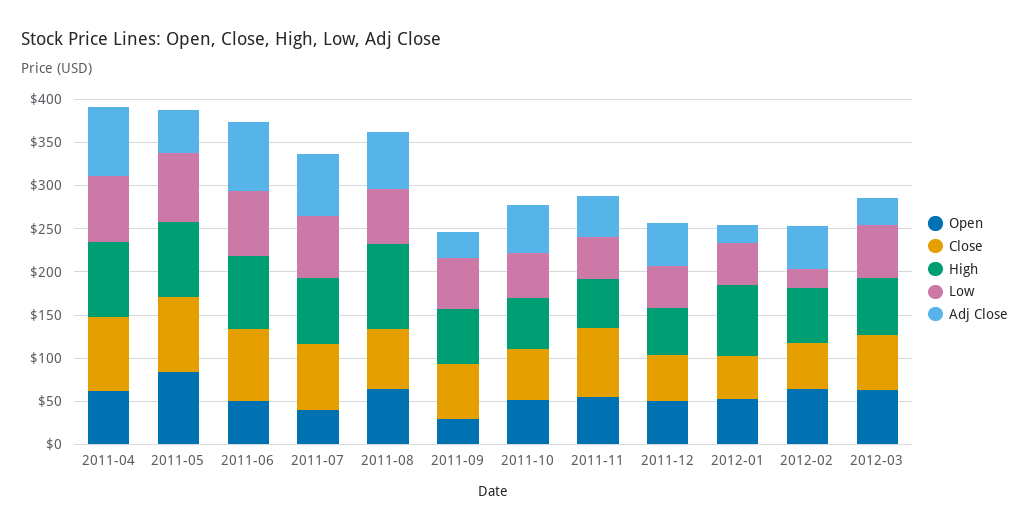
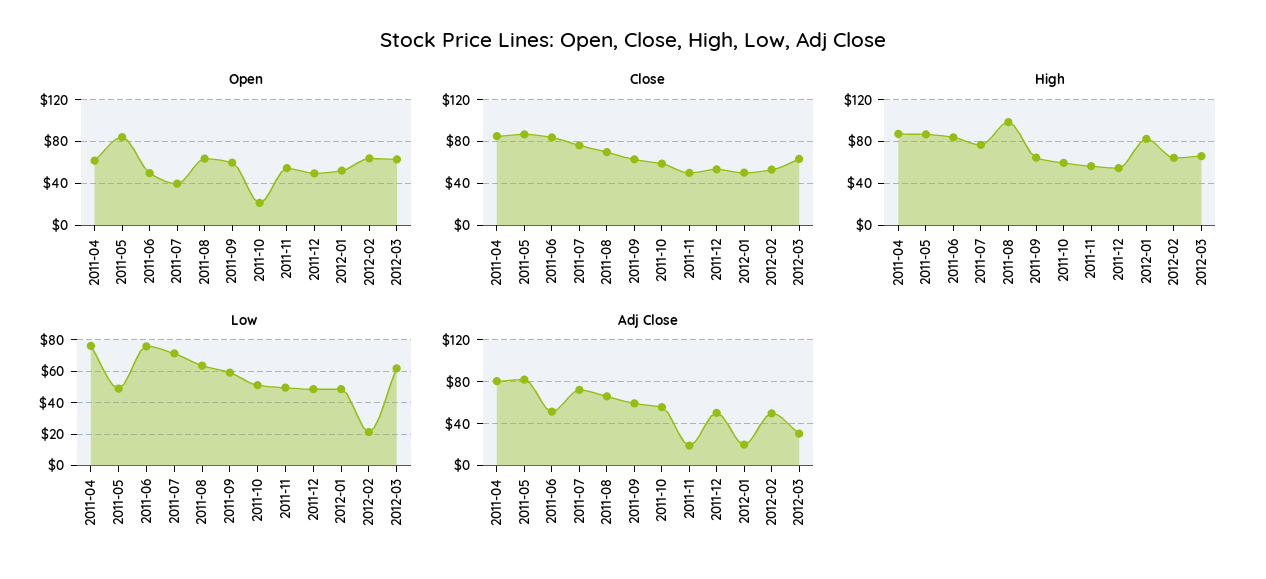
  {
    "Open": {
      "2011-04": 60,
      "2011-05": 80,
      "2011-06": 50,
      "2011-07": 40,
      "2011-08": 60,
-     "2011-09": 30,
+     "2011-09": 60,
-     "2011-10": 50,
+     "2011-10": 20,
      "2011-11": 50,
      "2011-12": 50,
      "2012-01": 50,
      "2012-02": 60,
      "2012-03": 60
    },
    "Close": {
      "2011-04": 90,
      "2011-05": 90,
      "2011-06": 80,
      "2011-07": 80,
      "2011-08": 70,
      "2011-09": 60,
      "2011-10": 60,
-     "2011-11": 80,
+     "2011-11": 50,
      "2011-12": 50,
      "2012-01": 50,
      "2012-02": 50,
      "2012-03": 60
    },
    "High": {
      "2011-04": 90,
      "2011-05": 90,
      "2011-06": 80,
      "2011-07": 80,
      "2011-08": 100,
      "2011-09": 60,
      "2011-10": 60,
      "2011-11": 60,
      "2011-12": 50,
      "2012-01": 80,
      "2012-02": 60,
      "2012-03": 70
    },
    "Low": {
      "2011-04": 75,
-     "2011-05": 80,
+     "2011-05": 50,
      "2011-06": 75,
      "2011-07": 70,
      "2011-08": 65,
      "2011-09": 60,
      "2011-10": 50,
      "2011-11": 50,
      "2011-12": 50,
      "2012-01": 50,
      "2012-02": 20,
      "2012-03": 60
    },
    "Adj Close": {
      "2011-04": 80,
-     "2011-05": 50,
+     "2011-05": 80,
-     "2011-06": 80,
+     "2011-06": 50,
      "2011-07": 70,
      "2011-08": 70,
-     "2011-09": 30,
+     "2011-09": 60,
      "2011-10": 60,
-     "2011-11": 50,
+     "2011-11": 20,
      "2011-12": 50,
      "2012-01": 20,
      "2012-02": 50,
      "2012-03": 30
    }
  }

